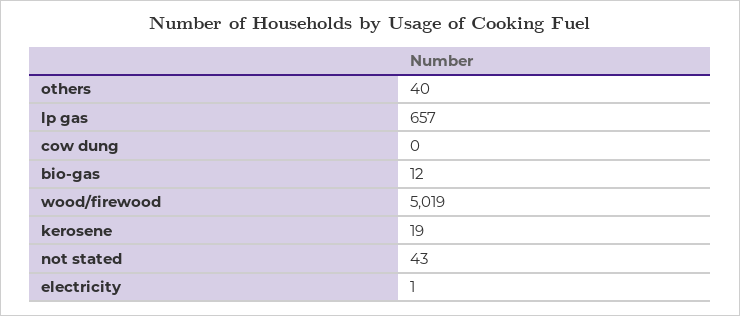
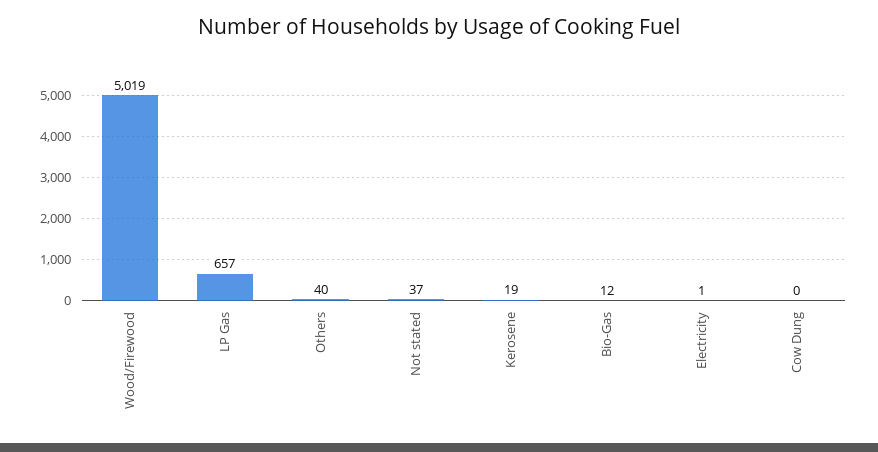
  {
    "others": 40,
    "lp gas": 657,
    "cow dung": 0,
    "bio-gas": 12,
    "wood/firewood": 5019,
    "kerosene": 19,
-   "not stated": 43,
+   "not stated": 37,
    "electricity": 1
  }

